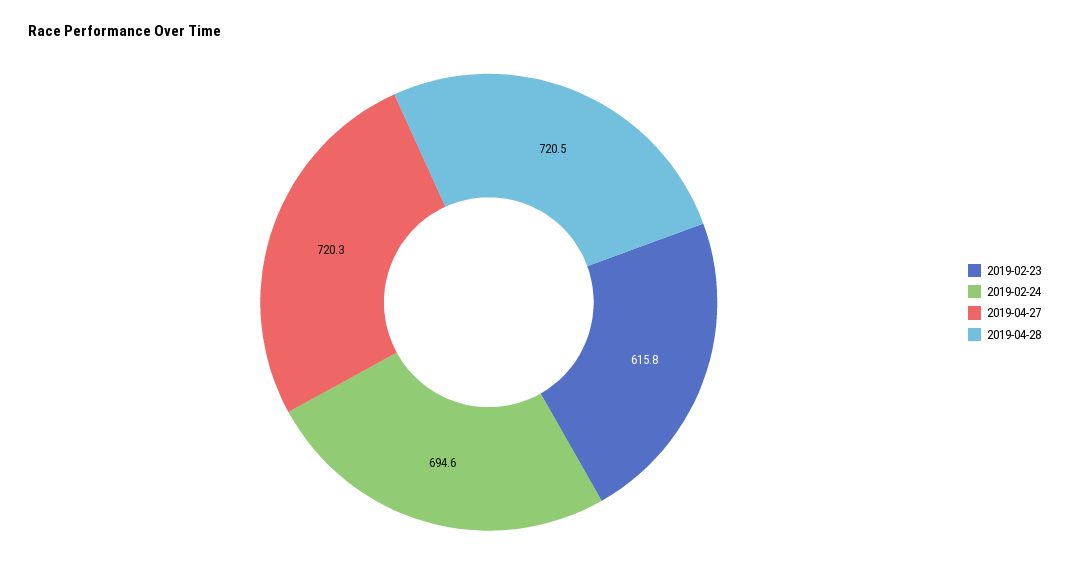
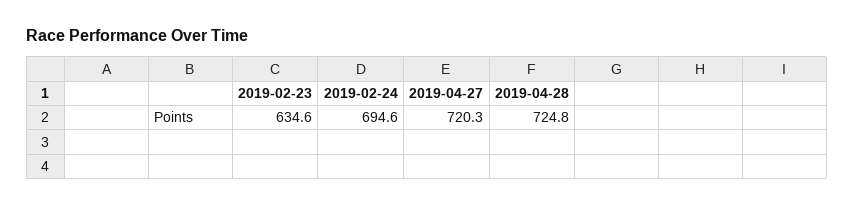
  {
-   "2019-02-23": 615.8,
+   "2019-02-23": 634.6,
    "2019-02-24": 694.6,
    "2019-04-27": 720.3,
-   "2019-04-28": 720.5
+   "2019-04-28": 724.8
  }

